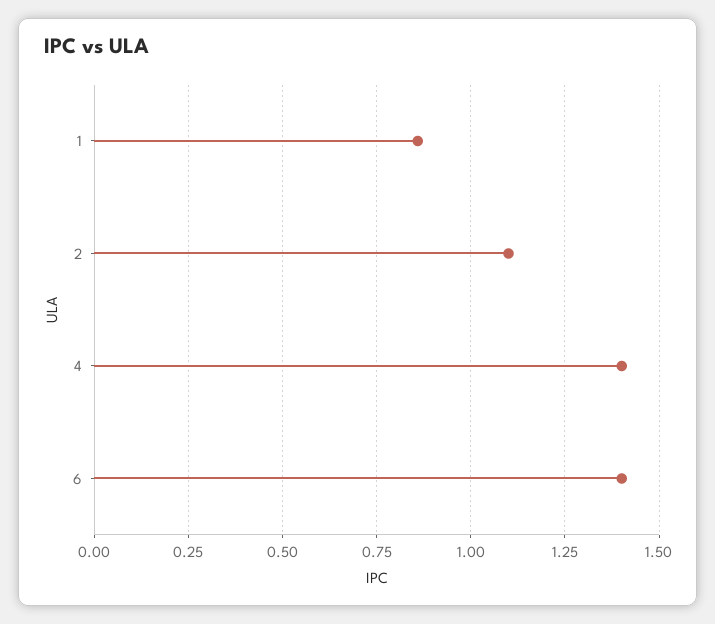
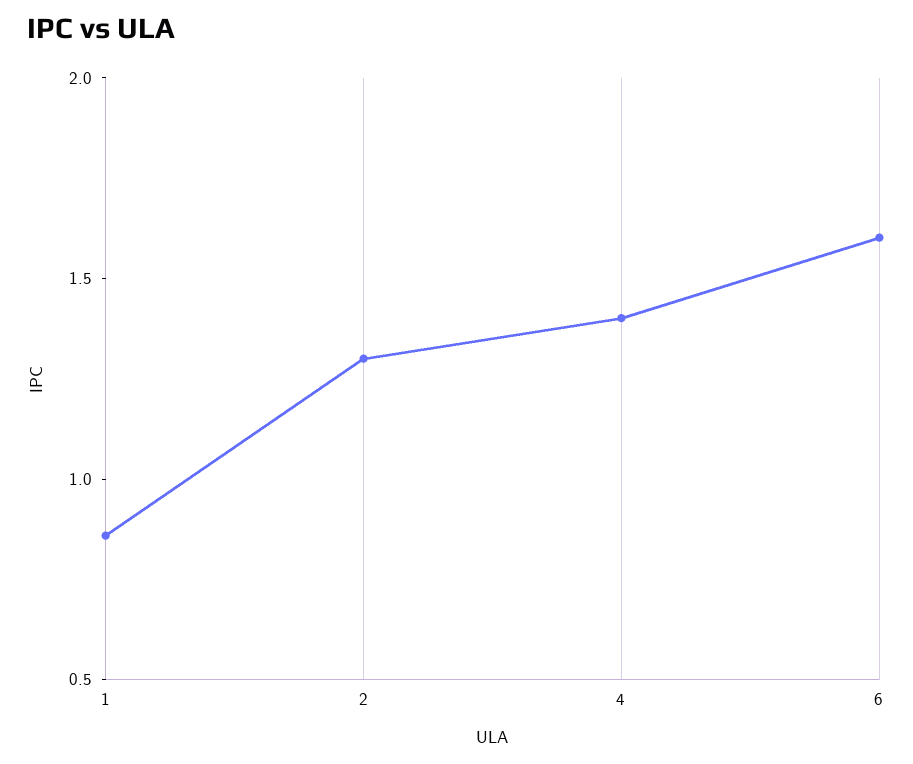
  {
    "1": 0.85,
-   "2": 1.1,
+   "2": 1.3,
    "4": 1.4,
-   "6": 1.4
+   "6": 1.6
  }

